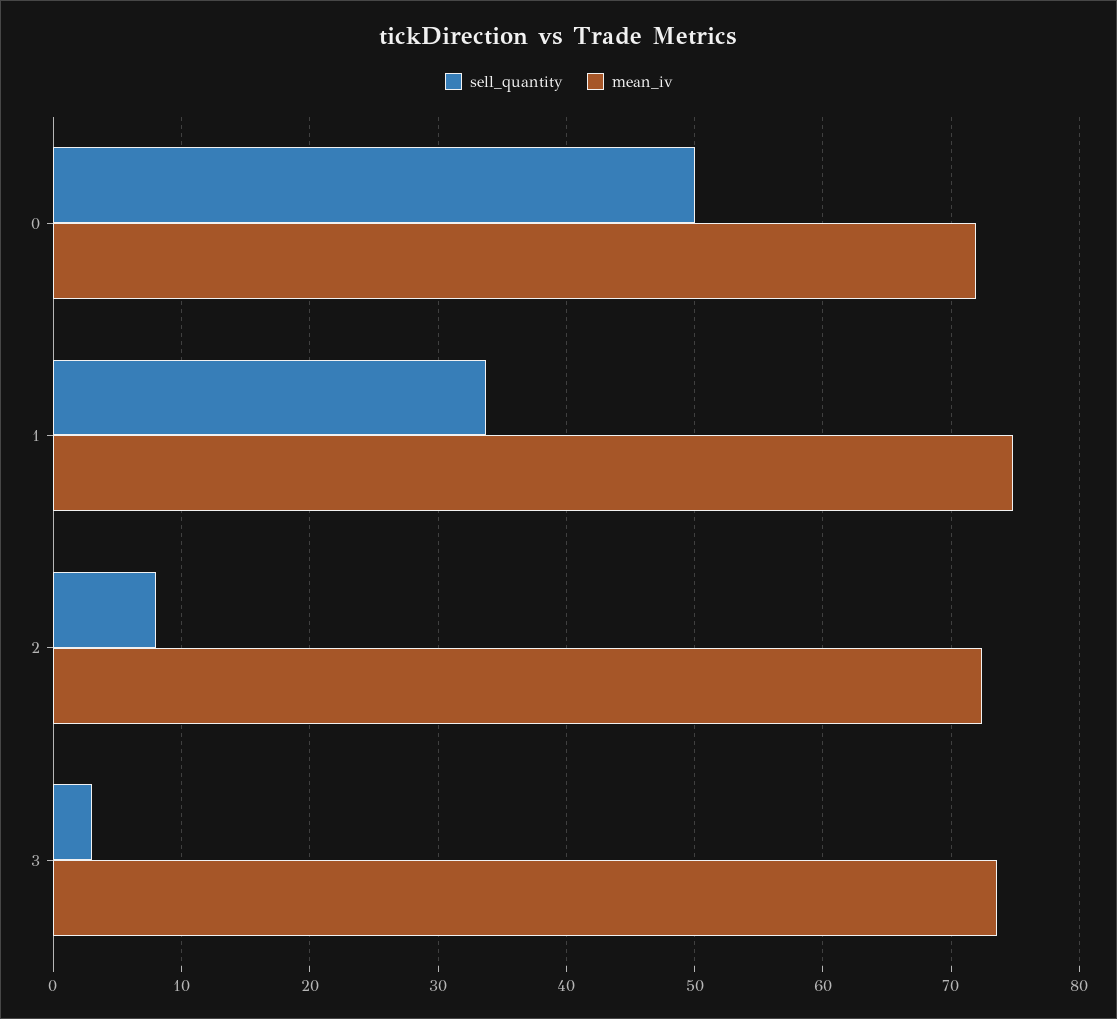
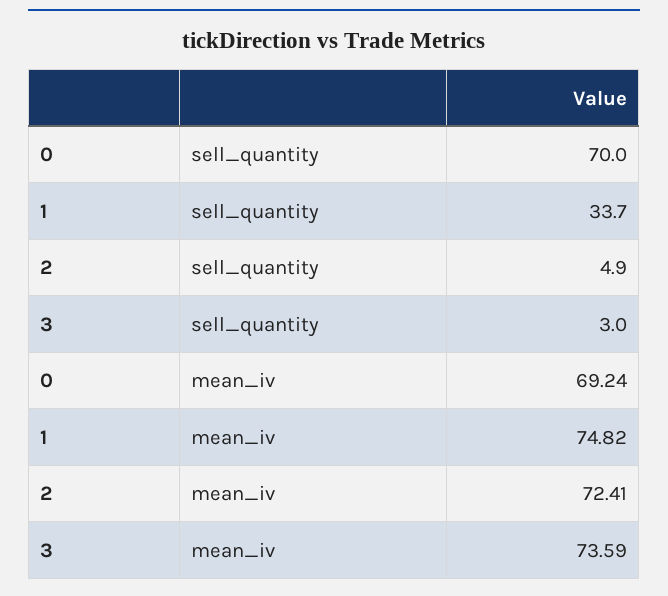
  {
    "sell_quantity": {
-     "0": 50,
+     "0": 70,
      "1": 33.7,
-     "2": 8,
+     "2": 4.9,
      "3": 3
    },
    "mean_iv": {
-     "0": 72,
+     "0": 69.24,
      "1": 74.82,
      "2": 72.41,
      "3": 73.59
    }
  }

